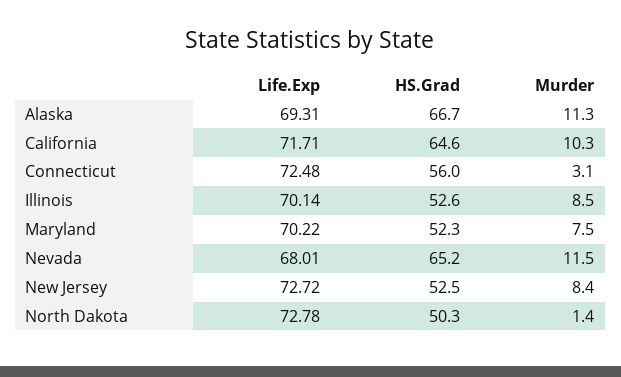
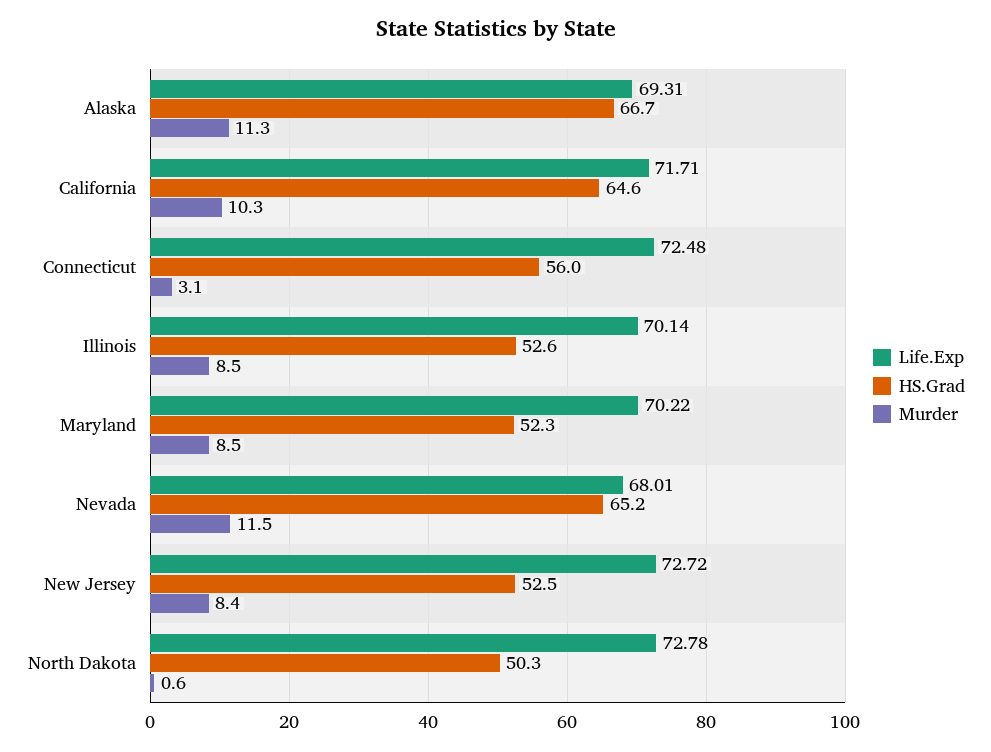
  {
    "Life.Exp": {
      "Alaska": 69.31,
      "California": 71.71,
      "Connecticut": 72.48,
      "Illinois": 70.14,
      "Maryland": 70.22,
      "Nevada": 68.01,
      "New Jersey": 72.72,
      "North Dakota": 72.78
    },
    "HS.Grad": {
      "Alaska": 66.7,
      "California": 64.6,
      "Connecticut": 56,
      "Illinois": 52.6,
      "Maryland": 52.3,
      "Nevada": 65.2,
      "New Jersey": 52.5,
      "North Dakota": 50.3
    },
    "Murder": {
      "Alaska": 11.3,
      "California": 10.3,
      "Connecticut": 3.1,
      "Illinois": 8.5,
-     "Maryland": 7.5,
+     "Maryland": 8.5,
      "Nevada": 11.5,
      "New Jersey": 8.4,
-     "North Dakota": 1.4
+     "North Dakota": 0.6
    }
  }

